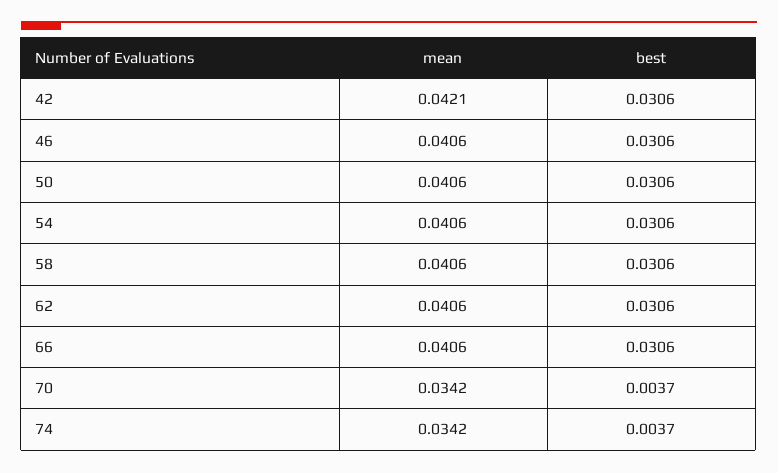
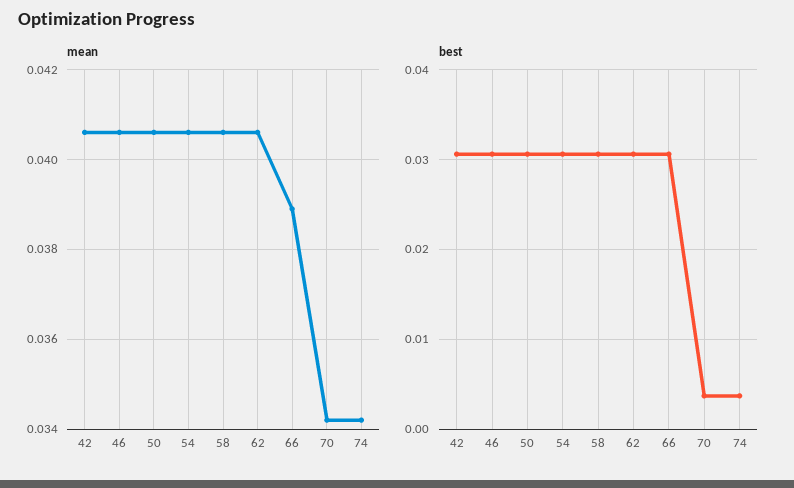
  {
    "mean": {
-     "42": 0.0421,
+     "42": 0.0405,
      "46": 0.0406,
      "50": 0.0406,
      "54": 0.0406,
      "58": 0.0406,
      "62": 0.0406,
-     "66": 0.0406,
+     "66": 0.039,
      "70": 0.0342,
      "74": 0.0342
    },
    "best": {
      "42": 0.0306,
      "46": 0.0306,
      "50": 0.0306,
      "54": 0.0306,
      "58": 0.0306,
      "62": 0.0306,
      "66": 0.0306,
      "70": 0.0037,
      "74": 0.0037
    }
  }

